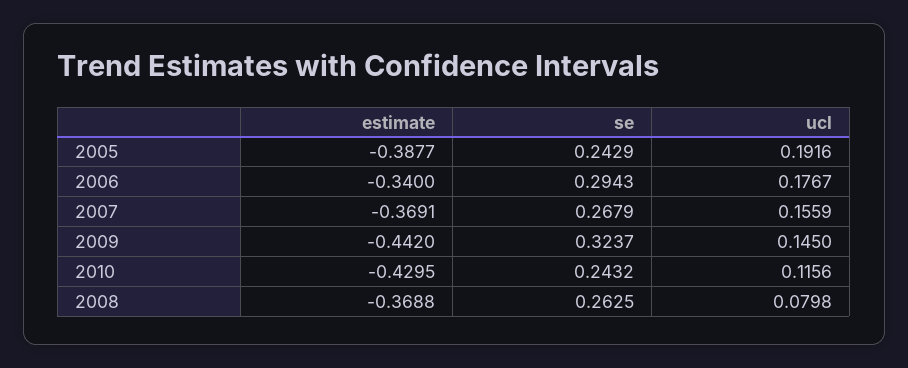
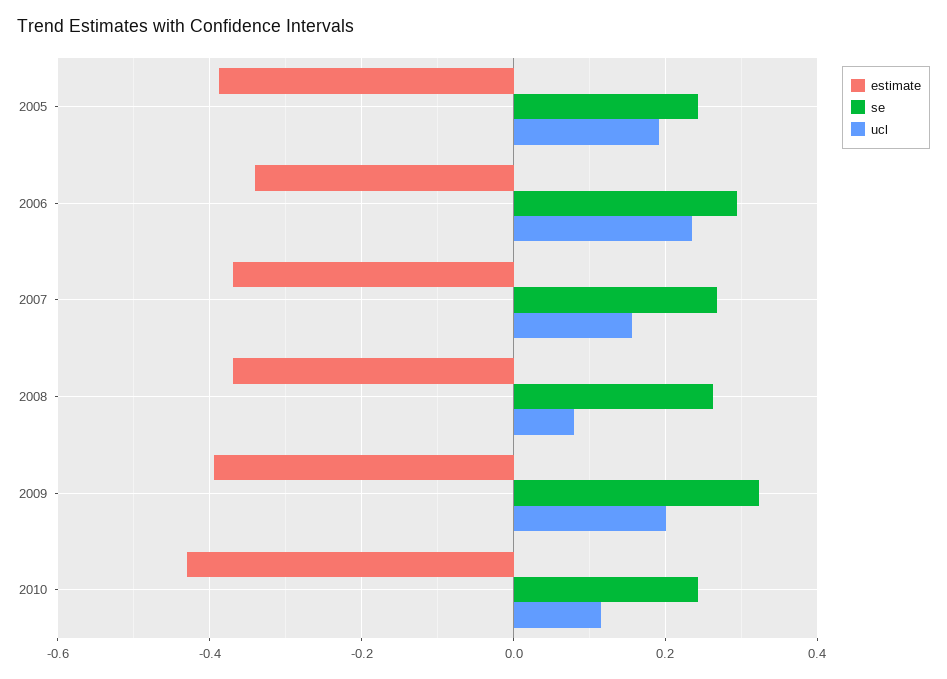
  {
    "estimate": {
      "2005": -0.3877,
      "2006": -0.34,
      "2007": -0.3691,
-     "2009": -0.442,
+     "2009": -0.4,
      "2010": -0.4295,
      "2008": -0.3688
    },
    "se": {
      "2005": 0.2429,
      "2006": 0.2943,
      "2007": 0.2679,
      "2009": 0.3237,
      "2010": 0.2432,
      "2008": 0.2625
    },
    "ucl": {
      "2005": 0.1916,
-     "2006": 0.1767,
+     "2006": 0.24,
      "2007": 0.1559,
-     "2009": 0.145,
+     "2009": 0.2,
      "2010": 0.1156,
      "2008": 0.0798
    }
  }

